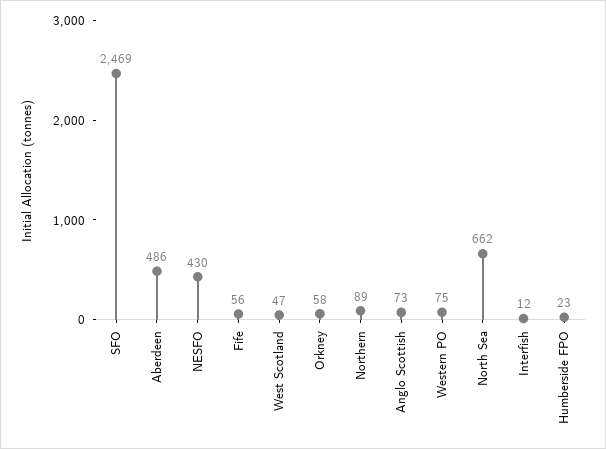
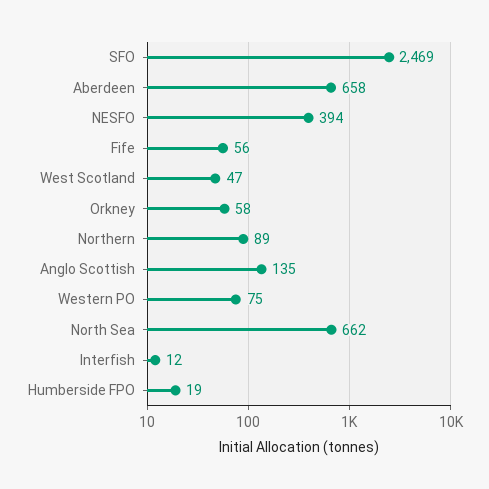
  {
    "SFO": 2469,
-   "Aberdeen": 486,
+   "Aberdeen": 658,
-   "NESFO": 430,
+   "NESFO": 394,
    "Fife": 56,
    "West Scotland": 47,
    "Orkney": 58,
    "Northern": 89,
-   "Anglo Scottish": 73,
+   "Anglo Scottish": 135,
    "Western PO": 75,
    "North Sea": 662,
    "Interfish": 12,
-   "Humberside FPO": 23
+   "Humberside FPO": 19
  }

